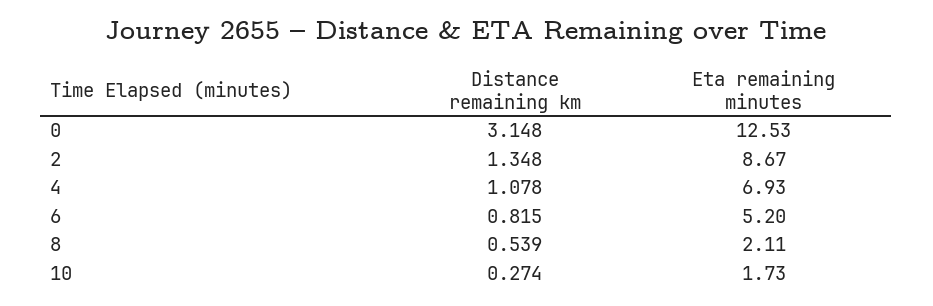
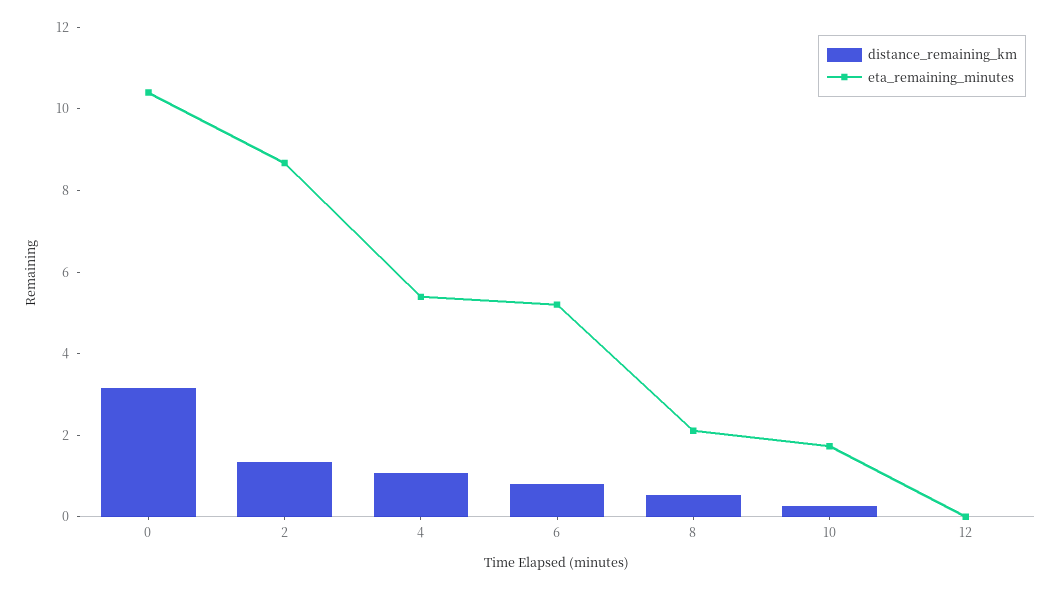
  {
    "Distance remaining km": {
      "0": 3.148,
      "2": 1.348,
      "4": 1.078,
      "6": 0.815,
      "8": 0.539,
-     "10": 0.274
+     "10": 0.274,
+     "12": 0
    },
    "Eta remaining minutes": {
-     "0": 12.53,
+     "0": 10.5,
      "2": 8.67,
-     "4": 6.93,
+     "4": 5.5,
      "6": 5.2,
      "8": 2.11,
-     "10": 1.73
+     "10": 1.73,
+     "12": 0
    }
  }

